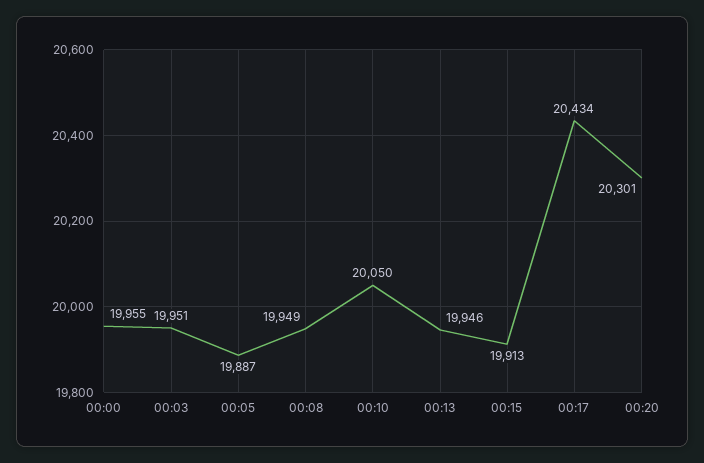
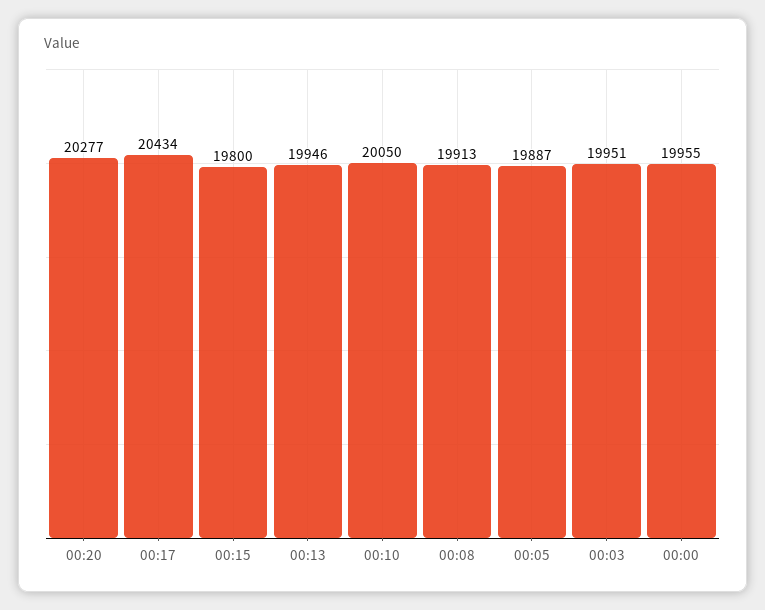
  {
    "00:00": 19955,
    "00:03": 19951,
    "00:05": 19887,
-   "00:08": 19949,
+   "00:08": 19913,
    "00:10": 20050,
    "00:13": 19946,
-   "00:15": 19913,
+   "00:15": 19800,
    "00:17": 20434,
-   "00:20": 20301
+   "00:20": 20277
  }

